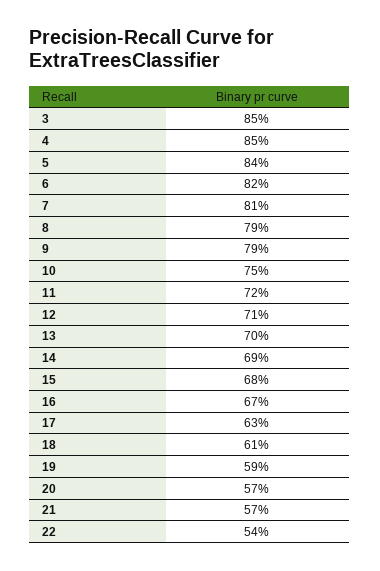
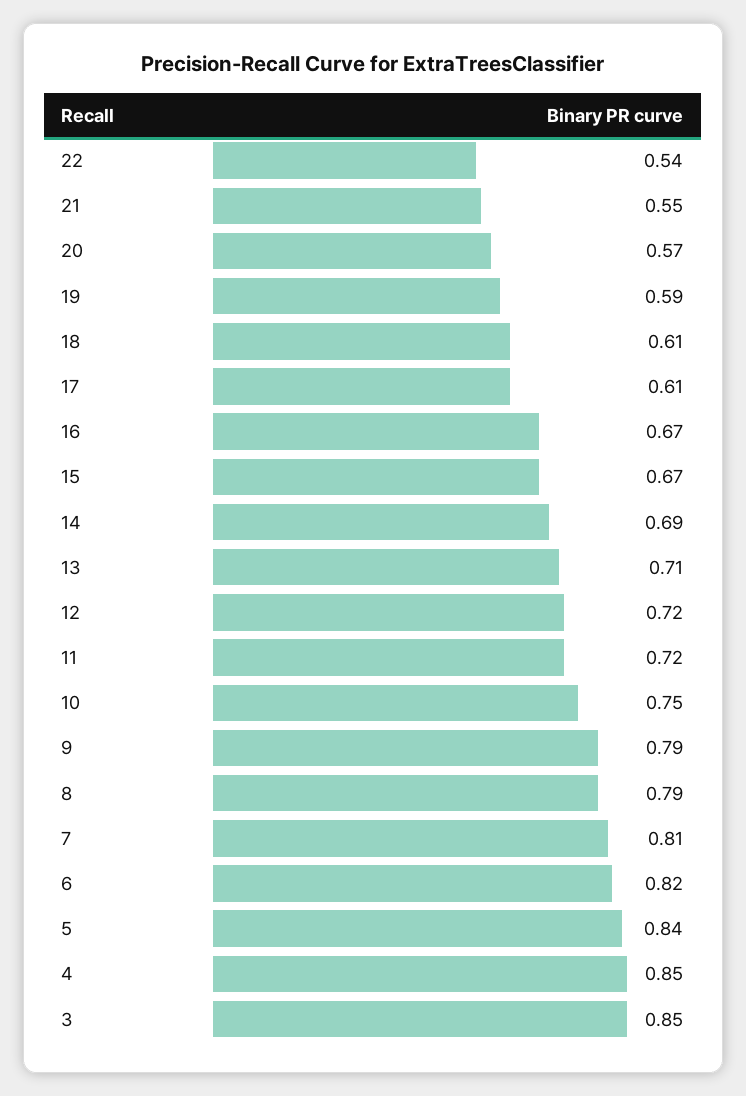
  {
    "3": 0.85,
    "4": 0.85,
    "5": 0.84,
    "6": 0.82,
    "7": 0.81,
    "8": 0.79,
    "9": 0.79,
    "10": 0.75,
    "11": 0.72,
-   "12": 0.71,
+   "12": 0.72,
-   "13": 0.7,
+   "13": 0.71,
    "14": 0.69,
-   "15": 0.68,
+   "15": 0.67,
    "16": 0.67,
-   "17": 0.63,
+   "17": 0.61,
    "18": 0.61,
    "19": 0.59,
    "20": 0.57,
-   "21": 0.57,
+   "21": 0.55,
    "22": 0.54
  }

